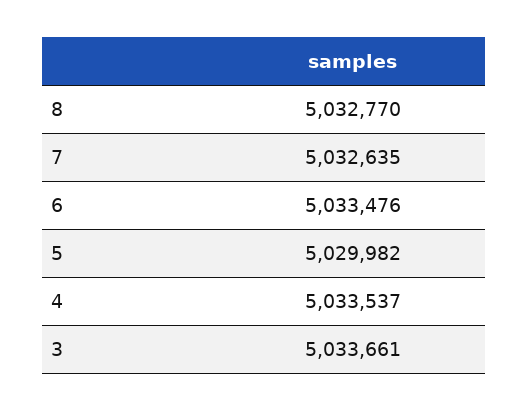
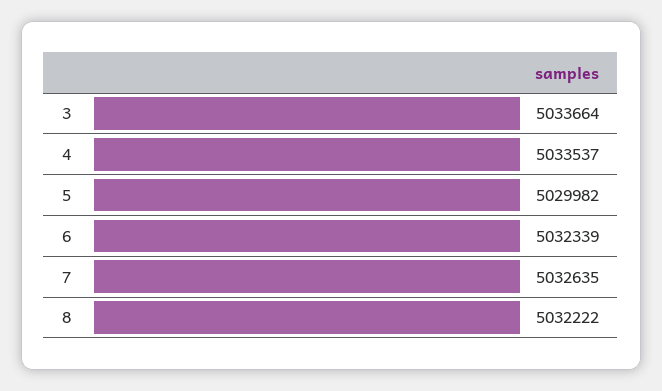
  {
-   "8": 5032770,
+   "8": 5032222,
    "7": 5032635,
-   "6": 5033476,
+   "6": 5032339,
    "5": 5029982,
    "4": 5033537,
-   "3": 5033661
+   "3": 5033664
  }

